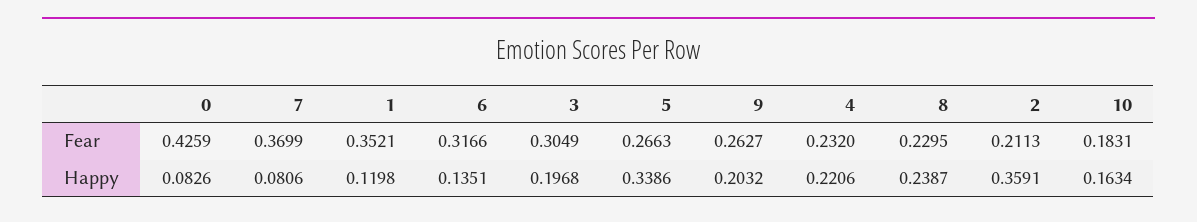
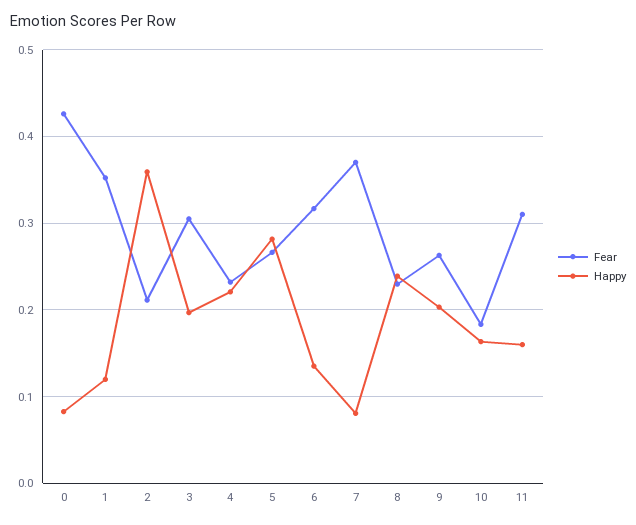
  {
    "Fear": {
      "0": 0.4259,
      "7": 0.3699,
      "1": 0.3521,
      "6": 0.3166,
      "3": 0.3049,
      "5": 0.2663,
      "9": 0.2627,
      "4": 0.232,
      "8": 0.2295,
      "2": 0.2113,
-     "10": 0.1831
+     "10": 0.1831,
+     "11": 0.31
    },
    "Happy": {
      "0": 0.0826,
      "7": 0.0806,
      "1": 0.1198,
      "6": 0.1351,
      "3": 0.1968,
-     "5": 0.3386,
+     "5": 0.28,
      "9": 0.2032,
      "4": 0.2206,
      "8": 0.2387,
      "2": 0.3591,
-     "10": 0.1634
+     "10": 0.1634,
+     "11": 0.16
    }
  }

